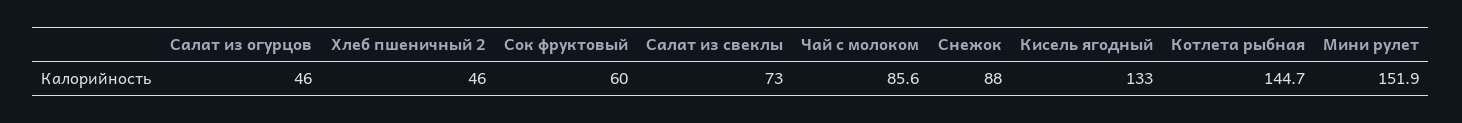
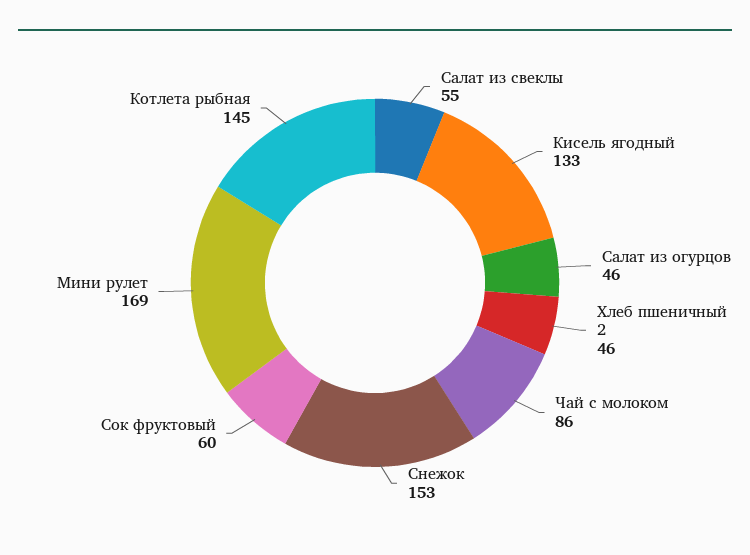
  {
    "Салат из огурцов": 46,
    "Хлеб пшеничный 2": 46,
    "Сок фруктовый": 60,
-   "Салат из свеклы": 73,
+   "Салат из свеклы": 55,
    "Чай с молоком": 85.6,
-   "Снежок": 88,
+   "Снежок": 153,
    "Кисель ягодный": 133,
    "Котлета рыбная": 144.7,
-   "Мини рулет": 151.9
+   "Мини рулет": 169
  }

